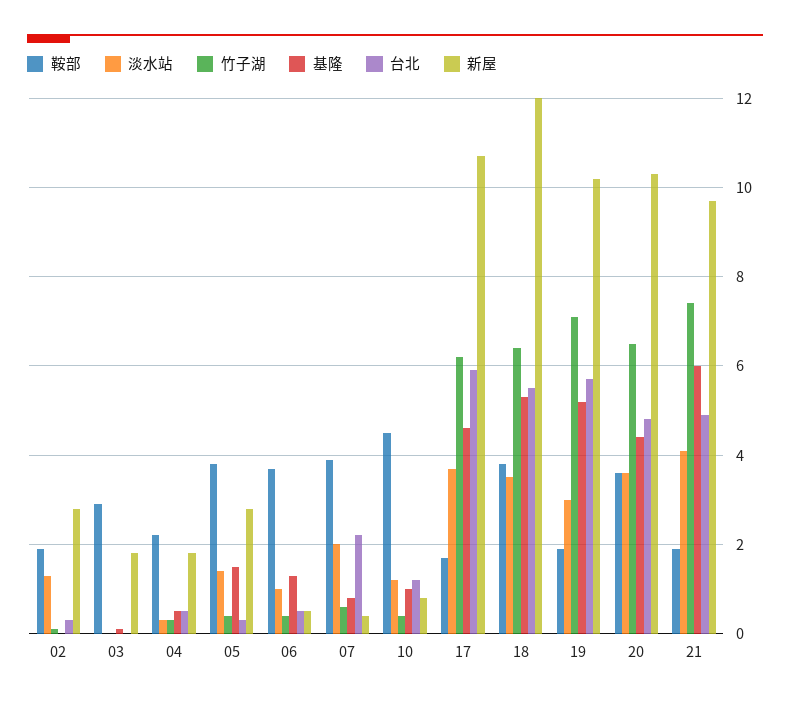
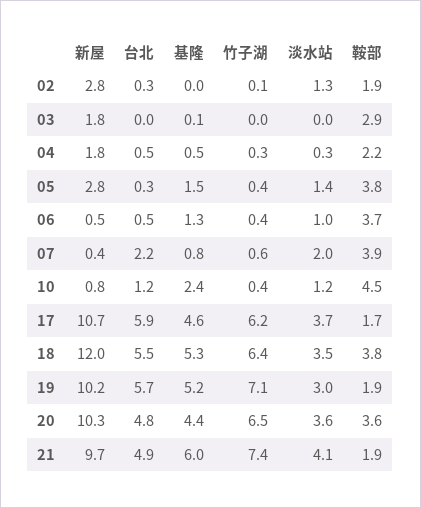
  {
    "鞍部": {
      "02": 1.9,
      "03": 2.9,
      "04": 2.2,
      "05": 3.8,
      "06": 3.7,
      "07": 3.9,
      "10": 4.5,
      "17": 1.7,
      "18": 3.8,
      "19": 1.9,
      "20": 3.6,
      "21": 1.9
    },
    "淡水站": {
      "02": 1.3,
      "03": 0,
      "04": 0.3,
      "05": 1.4,
      "06": 1,
      "07": 2,
      "10": 1.2,
      "17": 3.7,
      "18": 3.5,
      "19": 3,
      "20": 3.6,
      "21": 4.1
    },
    "竹子湖": {
      "02": 0.1,
      "03": 0,
      "04": 0.3,
      "05": 0.4,
      "06": 0.4,
      "07": 0.6,
      "10": 0.4,
      "17": 6.2,
      "18": 6.4,
      "19": 7.1,
      "20": 6.5,
      "21": 7.4
    },
    "基隆": {
      "02": 0,
      "03": 0.1,
      "04": 0.5,
      "05": 1.5,
      "06": 1.3,
      "07": 0.8,
-     "10": 1,
+     "10": 2.4,
      "17": 4.6,
      "18": 5.3,
      "19": 5.2,
      "20": 4.4,
      "21": 6
    },
    "台北": {
      "02": 0.3,
      "03": 0,
      "04": 0.5,
      "05": 0.3,
      "06": 0.5,
      "07": 2.2,
      "10": 1.2,
      "17": 5.9,
      "18": 5.5,
      "19": 5.7,
      "20": 4.8,
      "21": 4.9
    },
    "新屋": {
      "02": 2.8,
      "03": 1.8,
      "04": 1.8,
      "05": 2.8,
      "06": 0.5,
      "07": 0.4,
      "10": 0.8,
      "17": 10.7,
      "18": 12,
      "19": 10.2,
      "20": 10.3,
      "21": 9.7
    }
  }

